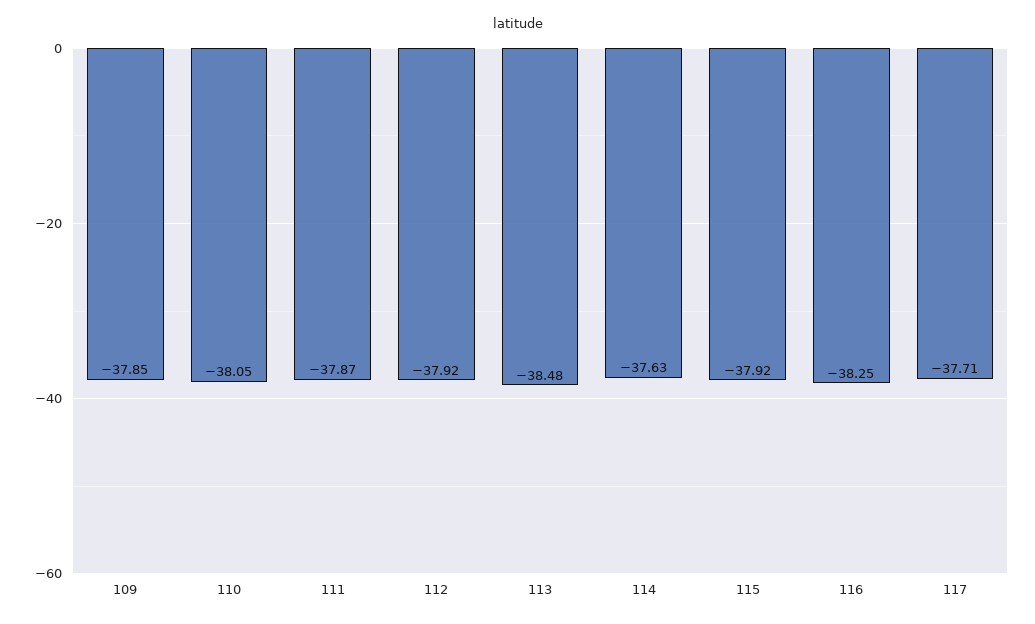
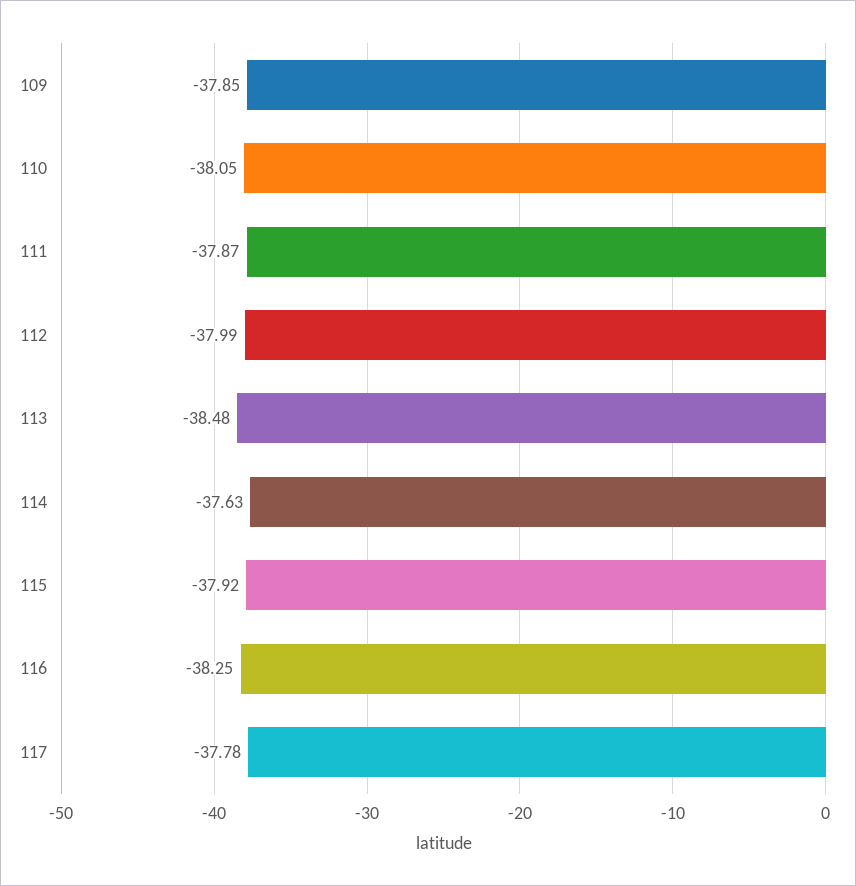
  {
    "109": -37.85,
    "110": -38.05,
    "111": -37.87,
-   "112": -37.92,
+   "112": -37.99,
    "113": -38.48,
    "114": -37.63,
    "115": -37.92,
    "116": -38.25,
-   "117": -37.71
+   "117": -37.78
  }

